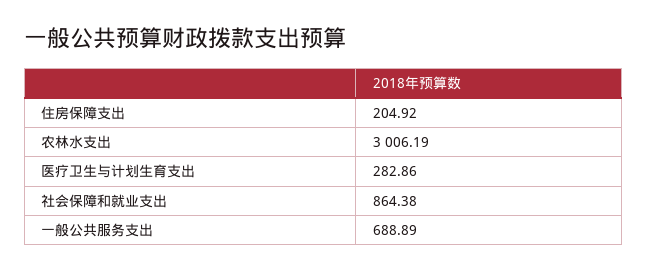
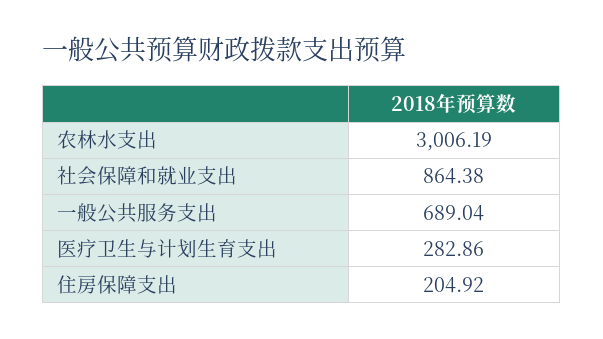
  {
    "住房保障支出": 204.92,
    "农林水支出": 3006.19,
    "医疗卫生与计划生育支出": 282.86,
    "社会保障和就业支出": 864.38,
-   "一般公共服务支出": 688.89
+   "一般公共服务支出": 689.04
  }

